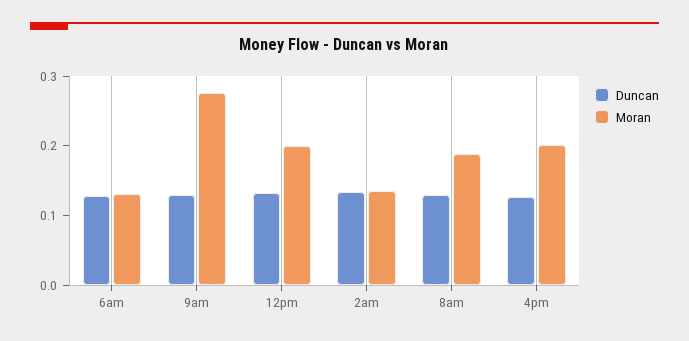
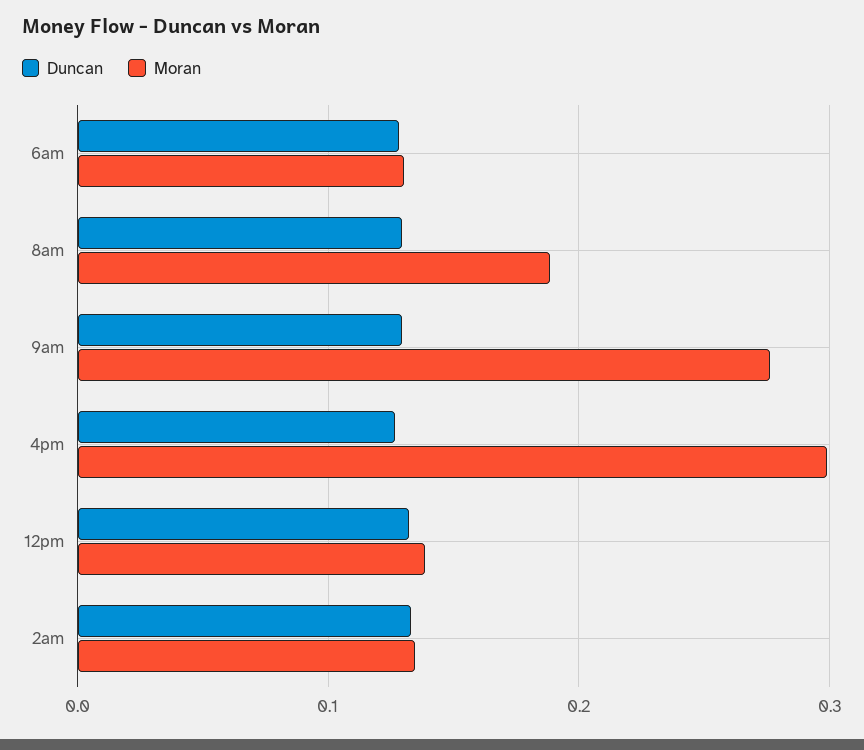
  {
    "Duncan": {
      "6am": 0.13,
      "9am": 0.13,
      "12pm": 0.13,
      "2am": 0.13,
      "8am": 0.13,
      "4pm": 0.13
    },
    "Moran": {
      "6am": 0.13,
      "9am": 0.28,
-     "12pm": 0.2,
+     "12pm": 0.14,
      "2am": 0.13,
      "8am": 0.19,
-     "4pm": 0.2
+     "4pm": 0.3
    }
  }

